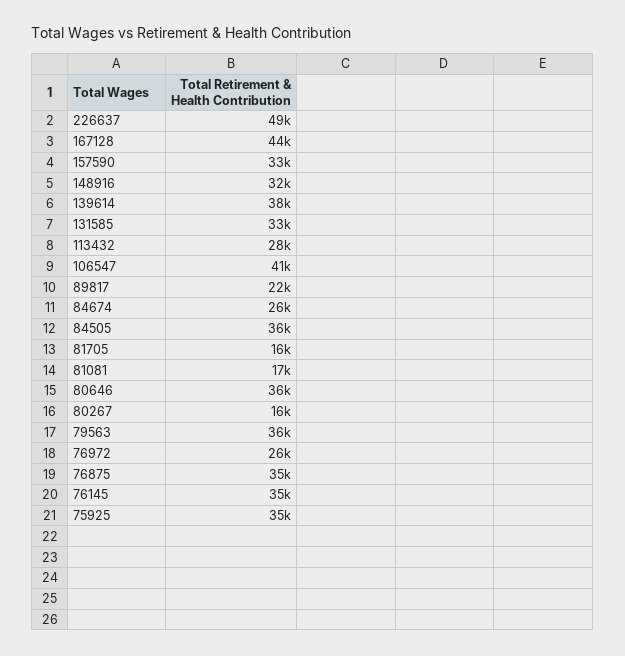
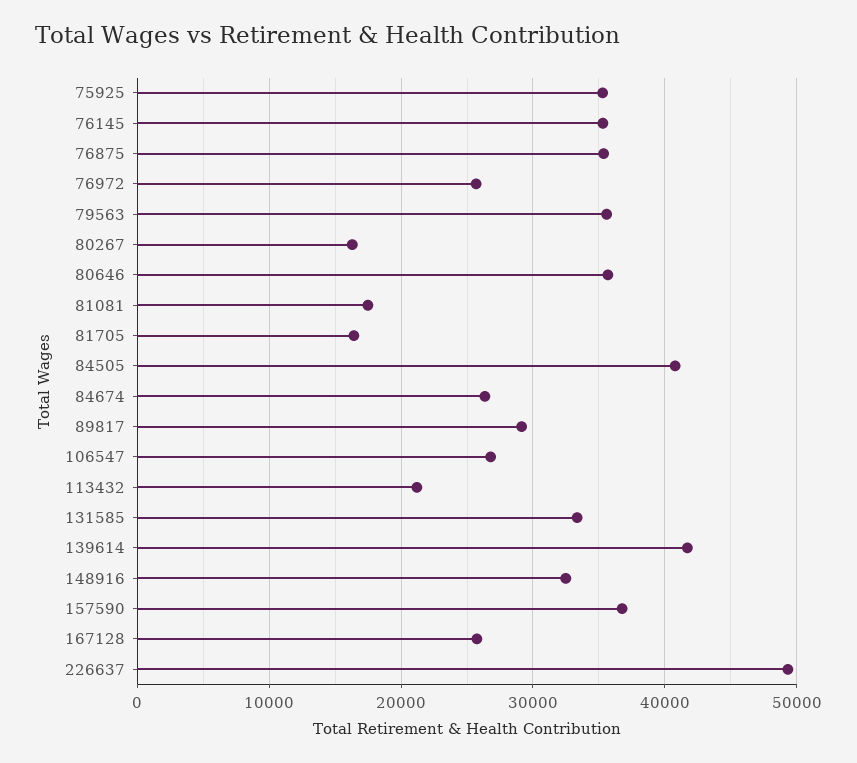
  {
    "226637": 49000,
-   "167128": 44000,
+   "167128": 26000,
-   "157590": 33000,
+   "157590": 37000,
    "148916": 32000,
-   "139614": 38000,
+   "139614": 42000,
    "131585": 33000,
-   "113432": 28000,
+   "113432": 21000,
-   "106547": 41000,
+   "106547": 27000,
-   "89817": 22000,
+   "89817": 29000,
    "84674": 26000,
-   "84505": 36000,
+   "84505": 41000,
    "81705": 16000,
    "81081": 17000,
    "80646": 36000,
    "80267": 16000,
    "79563": 36000,
    "76972": 26000,
    "76875": 35000,
    "76145": 35000,
    "75925": 35000
  }

